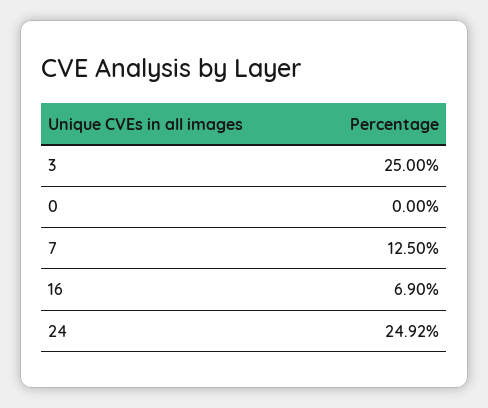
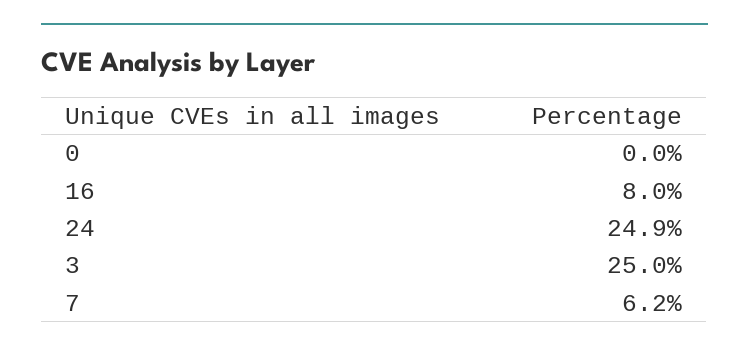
  {
    "3": 25,
    "0": 0,
-   "7": 12.5,
+   "7": 6.2,
-   "16": 6.9,
+   "16": 8,
    "24": 24.92
  }

